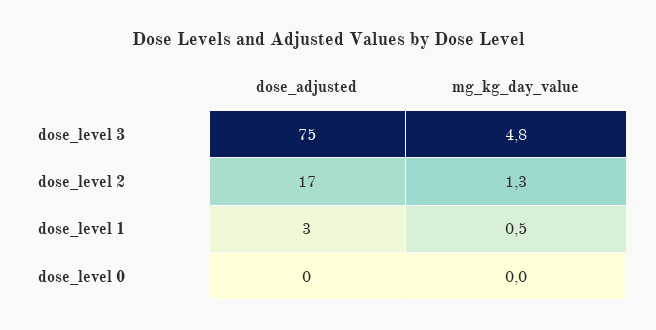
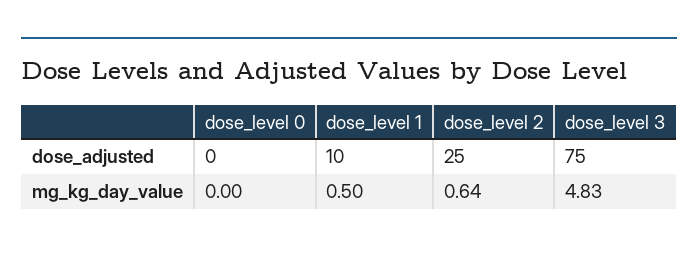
  {
    "dose_adjusted": {
      "dose_level 3": 75,
-     "dose_level 2": 17,
+     "dose_level 2": 25,
-     "dose_level 1": 3,
+     "dose_level 1": 10,
      "dose_level 0": 0
    },
    "mg_kg_day_value": {
      "dose_level 3": 4.83,
-     "dose_level 2": 1.3,
+     "dose_level 2": 0.64,
      "dose_level 1": 0.5,
      "dose_level 0": 0
    }
  }

